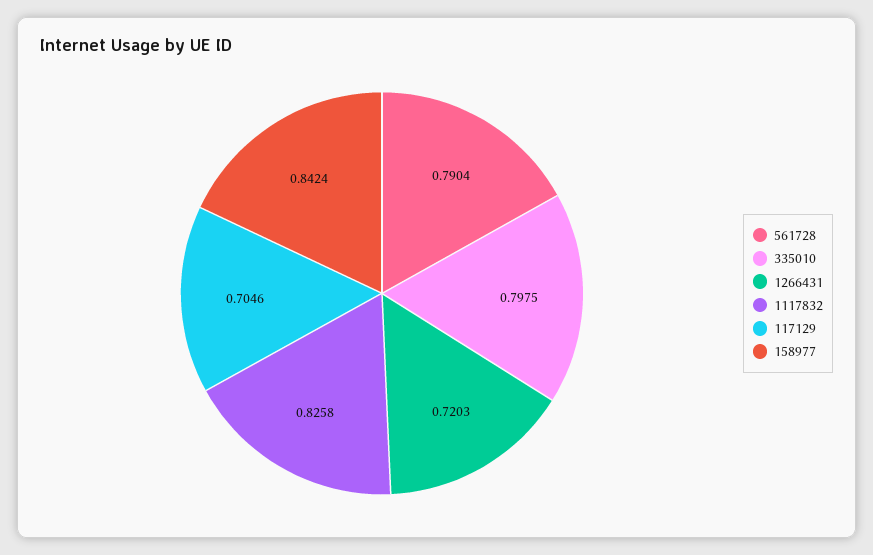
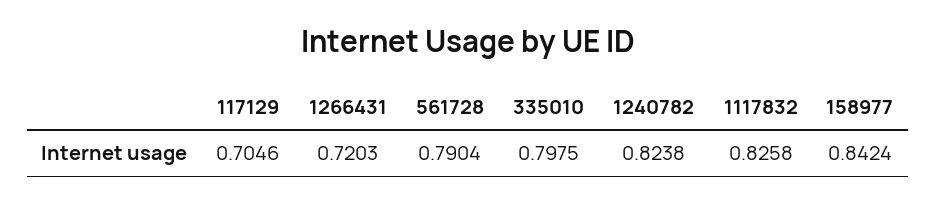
  {
    "561728": 0.7904,
    "335010": 0.7975,
    "1266431": 0.7203,
    "1117832": 0.8258,
    "117129": 0.7046,
-   "158977": 0.8424
+   "158977": 0.8424,
+   "1240782": 0.8238
  }

